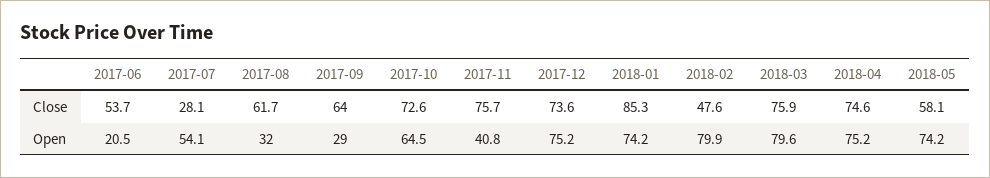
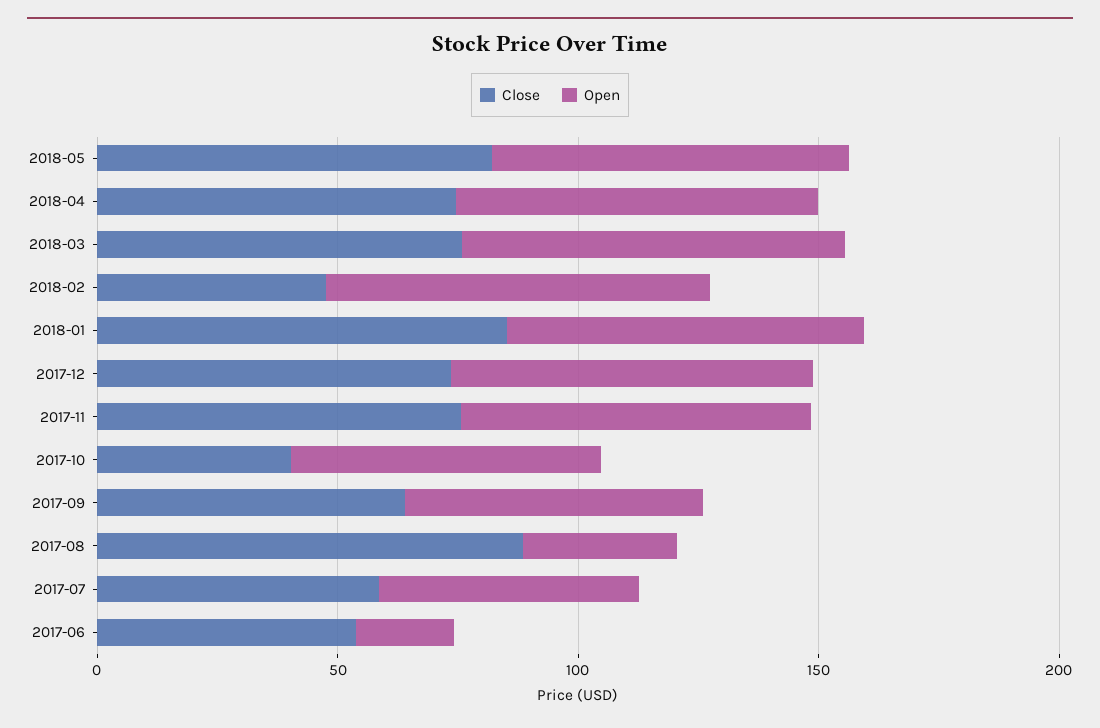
  {
    "Close": {
      "2017-06": 53.7,
-     "2017-07": 28.1,
+     "2017-07": 60,
-     "2017-08": 61.7,
+     "2017-08": 90,
      "2017-09": 64,
-     "2017-10": 72.6,
+     "2017-10": 40,
      "2017-11": 75.7,
      "2017-12": 73.6,
      "2018-01": 85.3,
      "2018-02": 47.6,
      "2018-03": 75.9,
      "2018-04": 74.6,
-     "2018-05": 58.1
+     "2018-05": 80
    },
    "Open": {
      "2017-06": 20.5,
      "2017-07": 54.1,
      "2017-08": 32,
-     "2017-09": 29,
+     "2017-09": 60,
      "2017-10": 64.5,
-     "2017-11": 40.8,
+     "2017-11": 70,
      "2017-12": 75.2,
      "2018-01": 74.2,
      "2018-02": 79.9,
      "2018-03": 79.6,
      "2018-04": 75.2,
      "2018-05": 74.2
    }
  }

